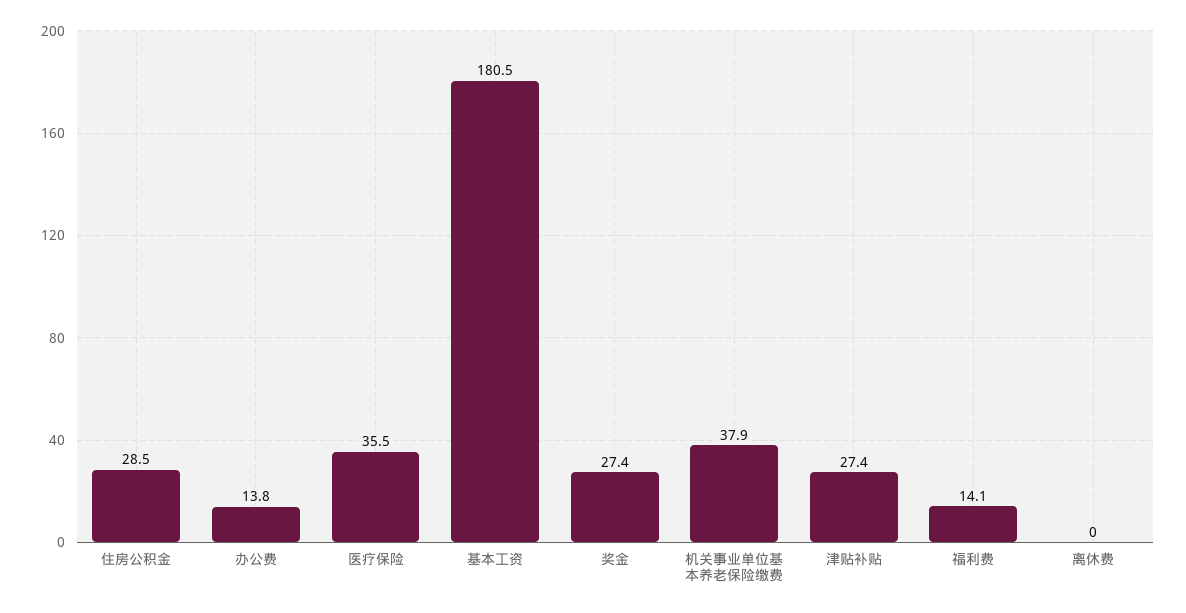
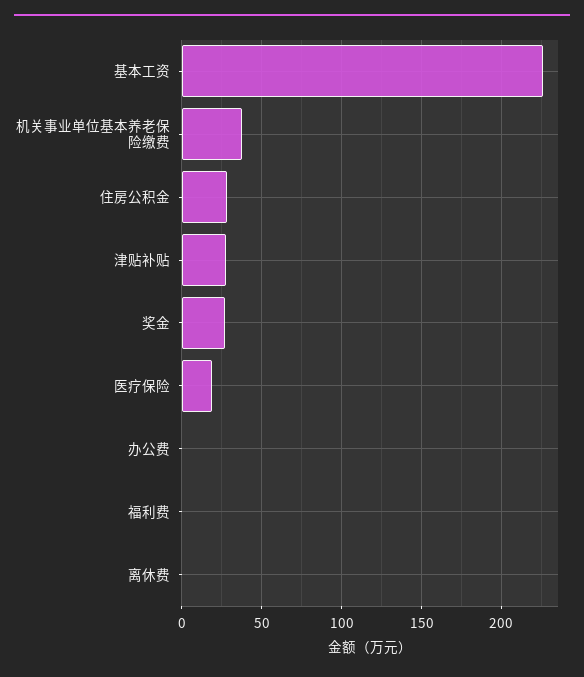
  {
    "住房公积金": 28.5,
-   "办公费": 13.8,
+   "办公费": 0,
-   "医疗保险": 35.5,
+   "医疗保险": 20,
-   "基本工资": 180.5,
+   "基本工资": 225,
    "奖金": 27.4,
    "机关事业单位基本养老保险缴费": 37.9,
    "津贴补贴": 27.4,
-   "福利费": 14.1,
+   "福利费": 0,
    "离休费": 0
  }

